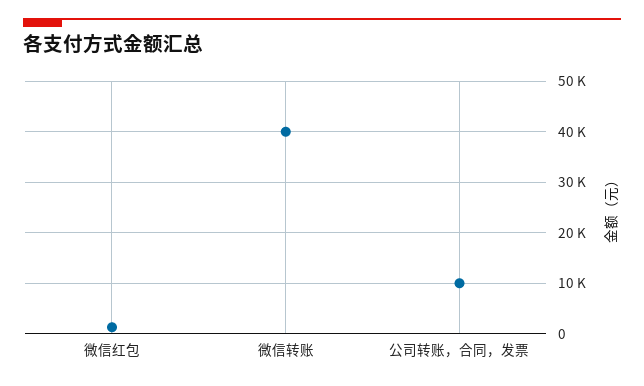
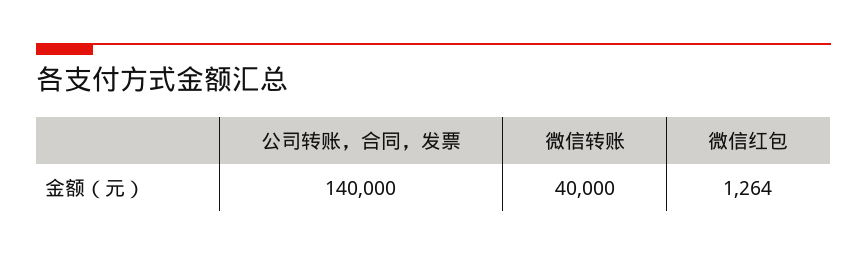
  {
    "微信红包": 1264,
    "微信转账": 40000,
-   "公司转账，合同，发票": 10000
+   "公司转账，合同，发票": 140000
  }

